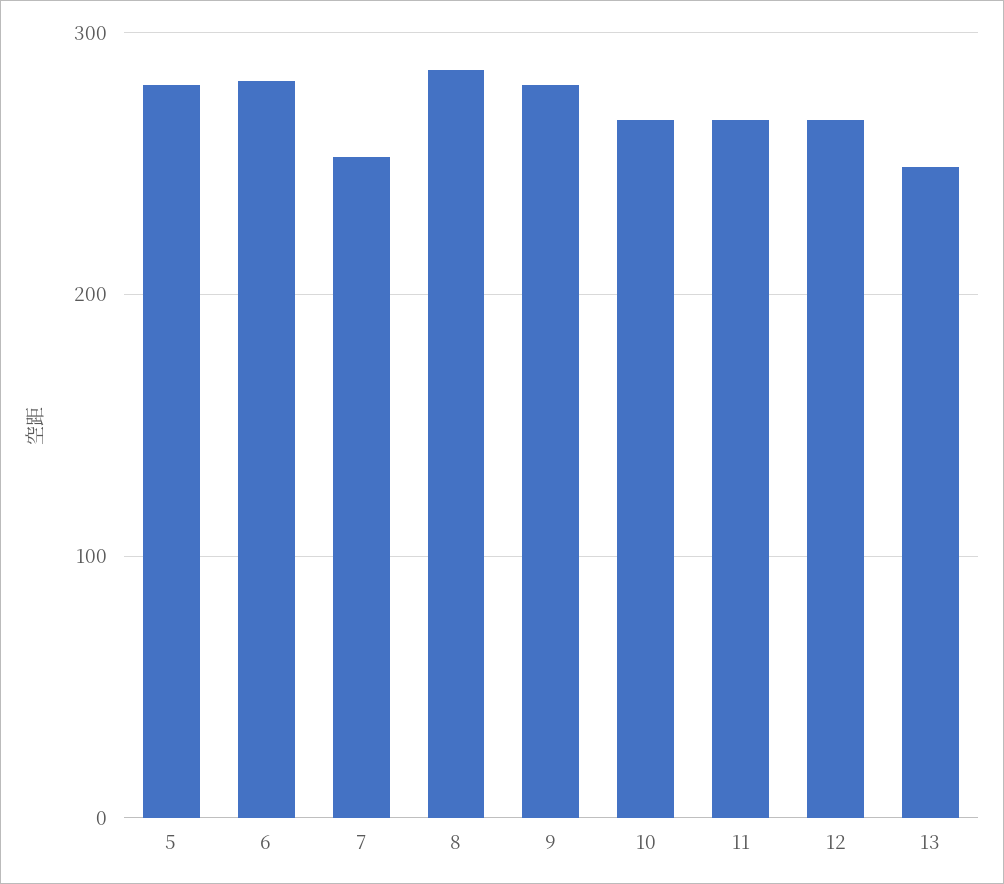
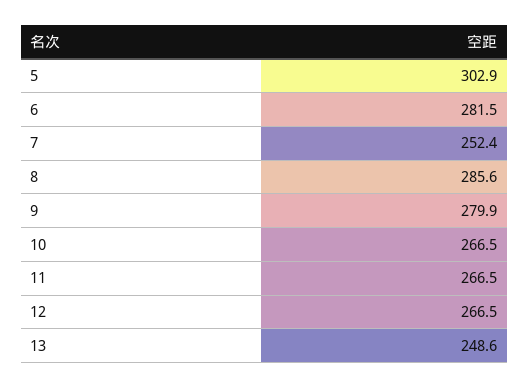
  {
-   "5": 280,
+   "5": 302.9,
    "6": 281.5,
    "7": 252.4,
    "8": 285.6,
    "9": 279.9,
    "10": 266.5,
    "11": 266.5,
    "12": 266.5,
    "13": 248.6
  }

